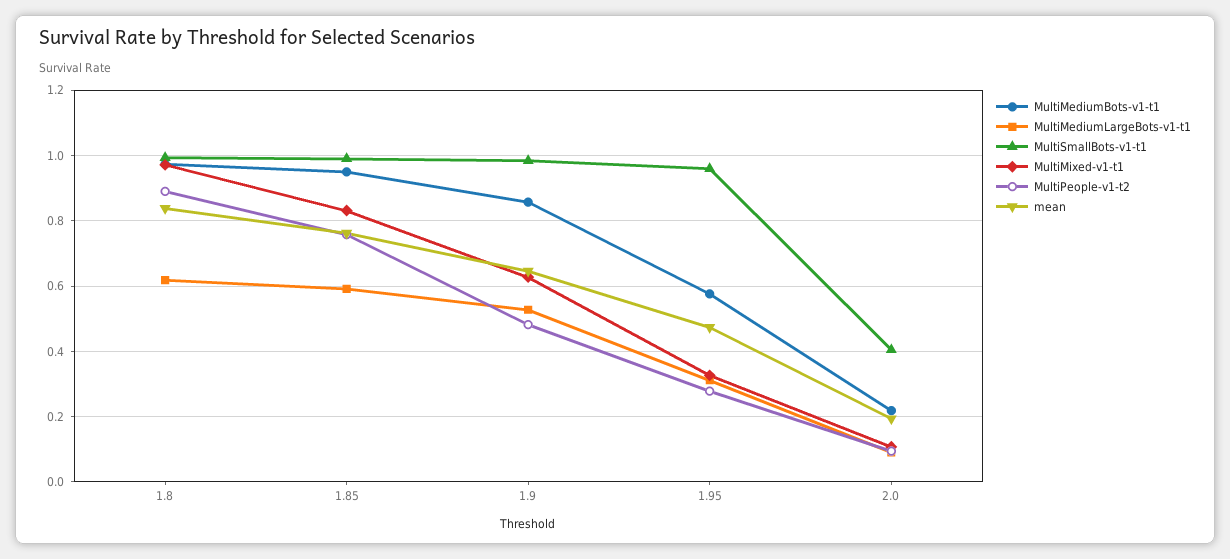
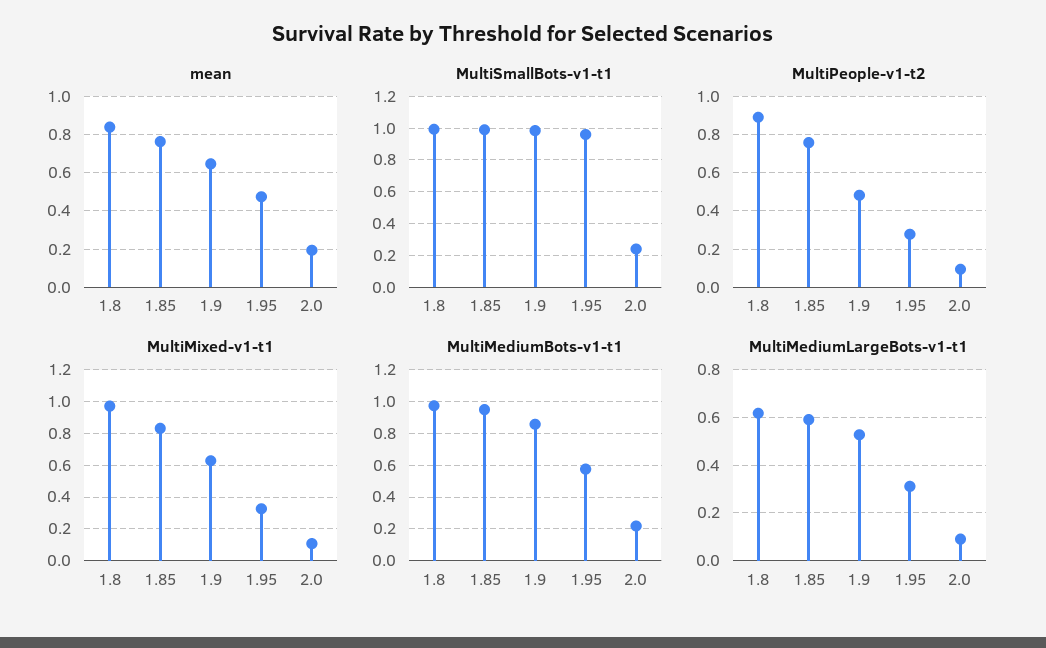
  {
    "MultiMediumBots-v1-t1": {
      "1.8": 0.98,
      "1.85": 0.94,
      "1.9": 0.86,
      "1.95": 0.58,
      "2.0": 0.22
    },
    "MultiMediumLargeBots-v1-t1": {
      "1.8": 0.62,
      "1.85": 0.6,
      "1.9": 0.52,
      "1.95": 0.32,
      "2.0": 0.1
    },
    "MultiSmallBots-v1-t1": {
      "1.8": 1,
      "1.85": 1,
      "1.9": 0.98,
      "1.95": 0.96,
-     "2.0": 0.4
+     "2.0": 0.25
    },
    "MultiMixed-v1-t1": {
      "1.8": 0.98,
      "1.85": 0.84,
      "1.9": 0.62,
      "1.95": 0.32,
      "2.0": 0.1
    },
    "MultiPeople-v1-t2": {
      "1.8": 0.9,
      "1.85": 0.76,
      "1.9": 0.48,
      "1.95": 0.28,
      "2.0": 0.1
    },
    "mean": {
      "1.8": 0.84,
      "1.85": 0.76,
      "1.9": 0.64,
      "1.95": 0.48,
      "2.0": 0.2
    }
  }

